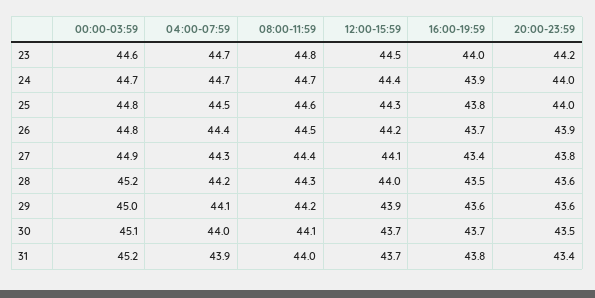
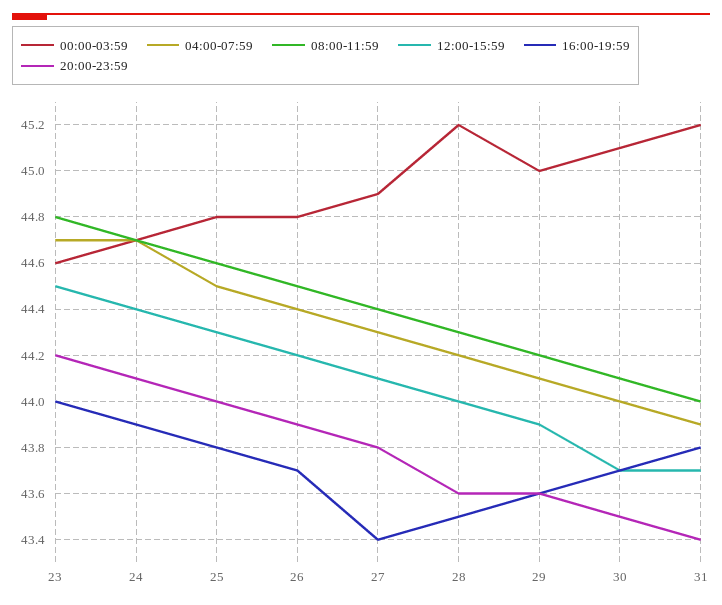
  {
    "00:00-03:59": {
      "23": 44.6,
      "24": 44.7,
      "25": 44.8,
      "26": 44.8,
      "27": 44.9,
      "28": 45.2,
      "29": 45,
      "30": 45.1,
      "31": 45.2
    },
    "04:00-07:59": {
      "23": 44.7,
      "24": 44.7,
      "25": 44.5,
      "26": 44.4,
      "27": 44.3,
      "28": 44.2,
      "29": 44.1,
      "30": 44,
      "31": 43.9
    },
    "08:00-11:59": {
      "23": 44.8,
      "24": 44.7,
      "25": 44.6,
      "26": 44.5,
      "27": 44.4,
      "28": 44.3,
      "29": 44.2,
      "30": 44.1,
      "31": 44
    },
    "12:00-15:59": {
      "23": 44.5,
      "24": 44.4,
      "25": 44.3,
      "26": 44.2,
      "27": 44.1,
      "28": 44,
      "29": 43.9,
      "30": 43.7,
      "31": 43.7
    },
    "16:00-19:59": {
      "23": 44,
      "24": 43.9,
      "25": 43.8,
      "26": 43.7,
      "27": 43.4,
      "28": 43.5,
      "29": 43.6,
      "30": 43.7,
      "31": 43.8
    },
    "20:00-23:59": {
      "23": 44.2,
-     "24": 44,
+     "24": 44.1,
      "25": 44,
      "26": 43.9,
      "27": 43.8,
      "28": 43.6,
      "29": 43.6,
      "30": 43.5,
      "31": 43.4
    }
  }

